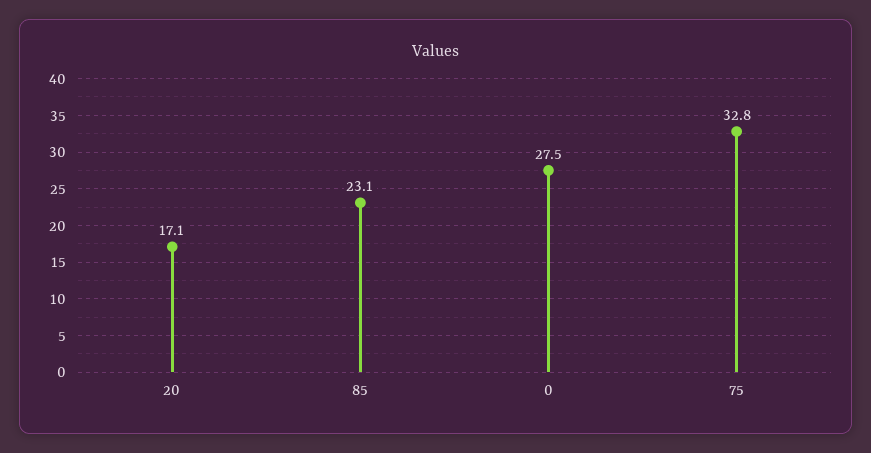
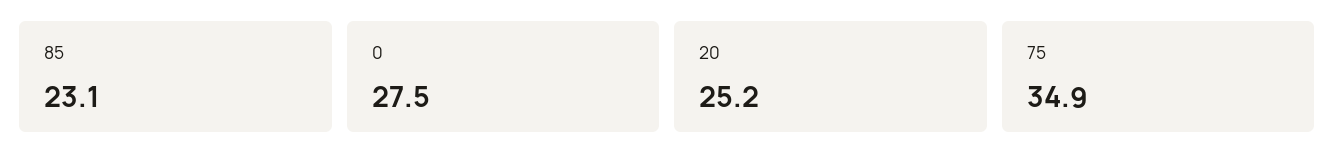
  {
-   "20": 17.1,
+   "20": 25.2,
    "85": 23.1,
    "0": 27.5,
-   "75": 32.8
+   "75": 34.9
  }

